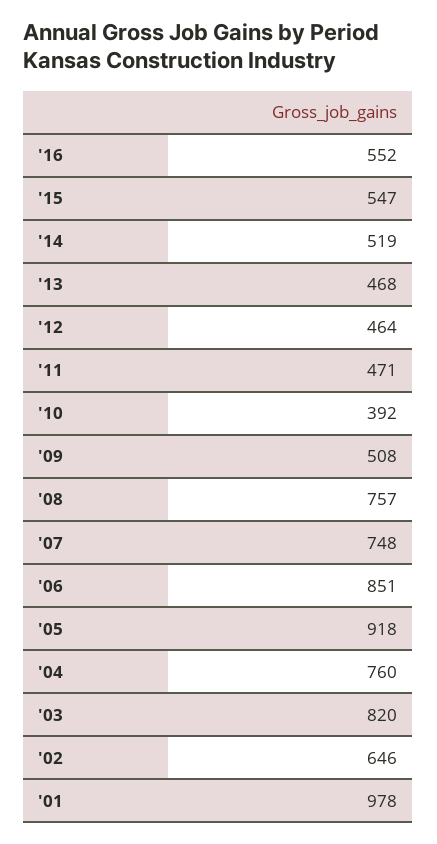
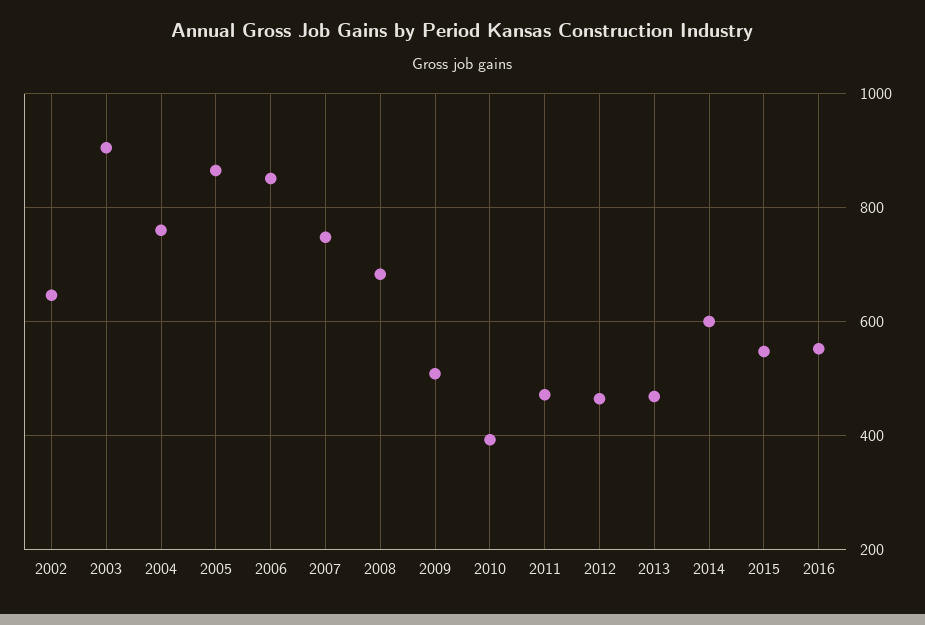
  {
    "'16": 552,
    "'15": 547,
-   "'14": 519,
+   "'14": 600,
    "'13": 468,
    "'12": 464,
    "'11": 471,
    "'10": 392,
    "'09": 508,
-   "'08": 757,
+   "'08": 680,
    "'07": 748,
    "'06": 851,
-   "'05": 918,
+   "'05": 860,
    "'04": 760,
-   "'03": 820,
+   "'03": 900,
-   "'02": 646,
+   "'02": 646
-   "'01": 978
  }

